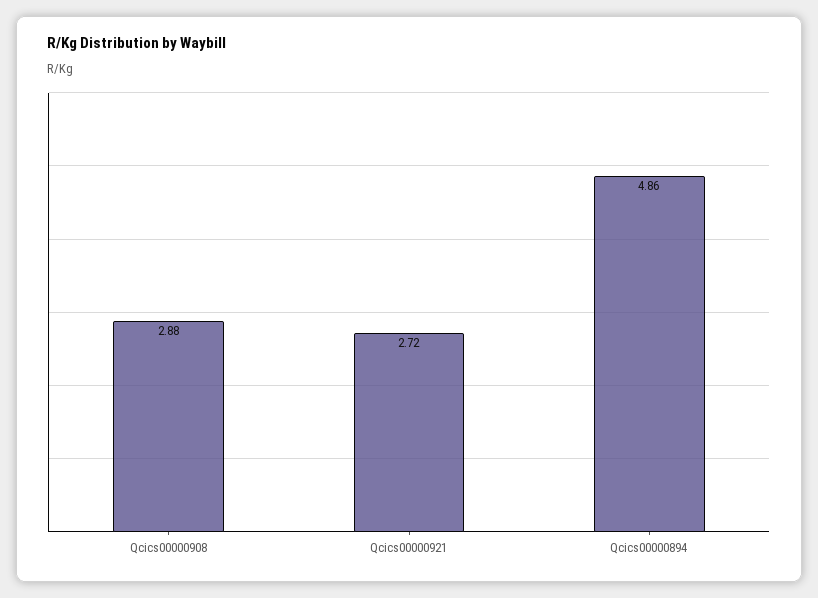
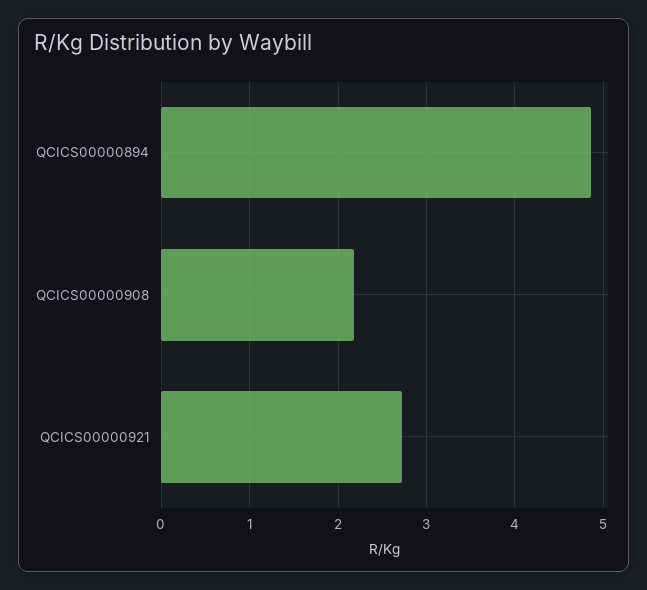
  {
-   "Qcics00000908": 2.88,
+   "Qcics00000908": 2.2,
    "Qcics00000921": 2.72,
    "Qcics00000894": 4.86
  }

